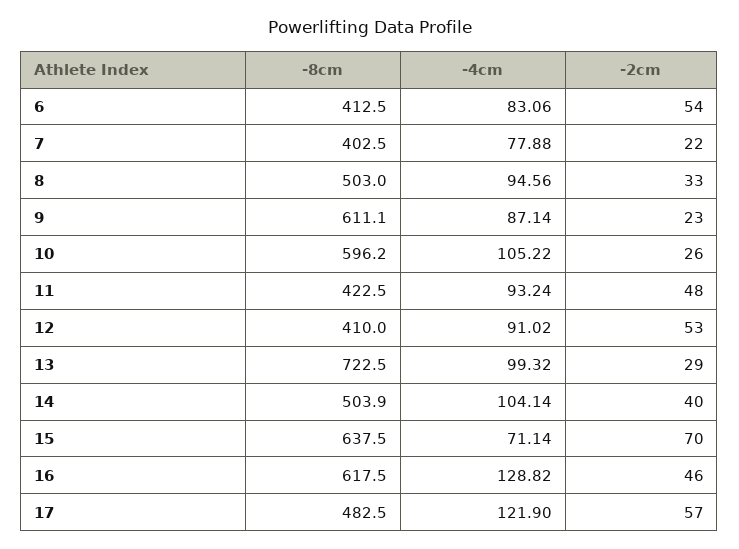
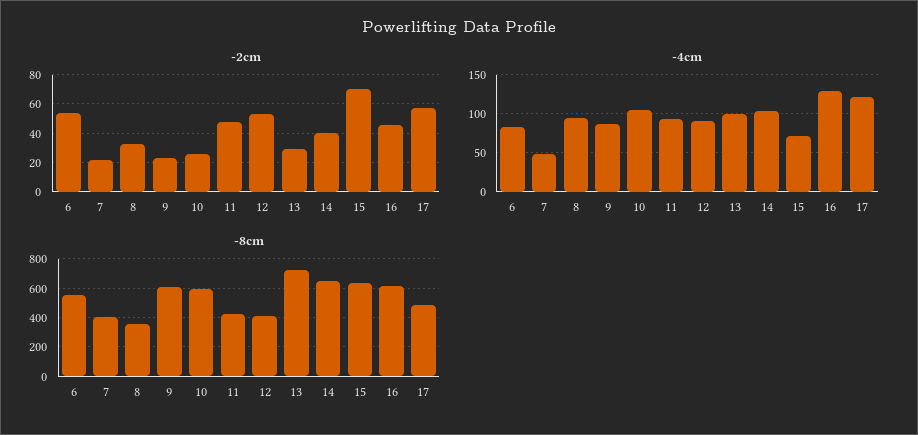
  {
    "-8cm": {
-     "6": 412.5,
+     "6": 550,
      "7": 402.5,
-     "8": 503,
+     "8": 350,
      "9": 611.1,
      "10": 596.2,
      "11": 422.5,
      "12": 410,
      "13": 722.5,
-     "14": 503.9,
+     "14": 650,
      "15": 637.5,
      "16": 617.5,
      "17": 482.5
    },
    "-4cm": {
      "6": 83.06,
-     "7": 77.88,
+     "7": 50,
      "8": 94.56,
      "9": 87.14,
      "10": 105.22,
      "11": 93.24,
      "12": 91.02,
      "13": 99.32,
      "14": 104.14,
      "15": 71.14,
      "16": 128.82,
      "17": 121.9
    },
    "-2cm": {
      "6": 54,
      "7": 22,
      "8": 33,
      "9": 23,
      "10": 26,
      "11": 48,
      "12": 53,
      "13": 29,
      "14": 40,
      "15": 70,
      "16": 46,
      "17": 57
    }
  }

